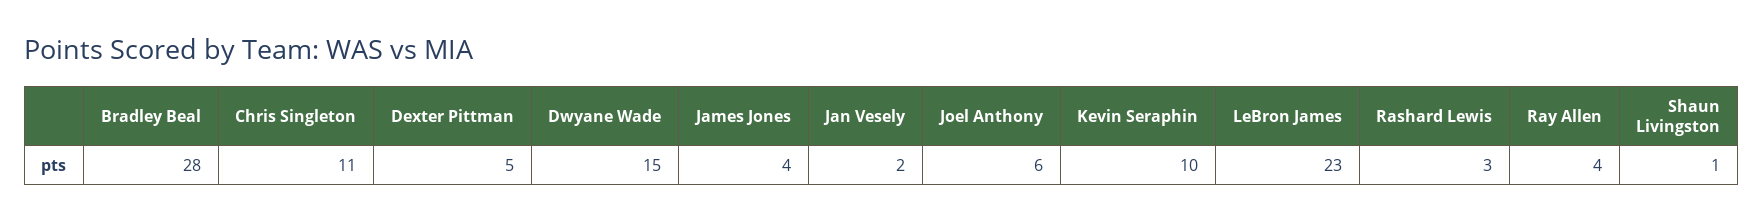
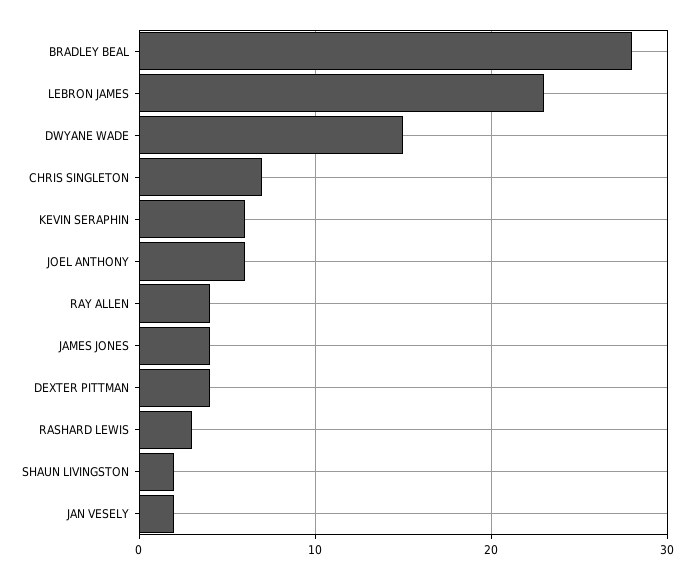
  {
    "Bradley Beal": 28,
-   "Chris Singleton": 11,
+   "Chris Singleton": 7,
-   "Dexter Pittman": 5,
+   "Dexter Pittman": 4,
    "Dwyane Wade": 15,
    "James Jones": 4,
    "Jan Vesely": 2,
    "Joel Anthony": 6,
-   "Kevin Seraphin": 10,
+   "Kevin Seraphin": 6,
    "LeBron James": 23,
    "Rashard Lewis": 3,
    "Ray Allen": 4,
-   "Shaun Livingston": 1
+   "Shaun Livingston": 2
  }

